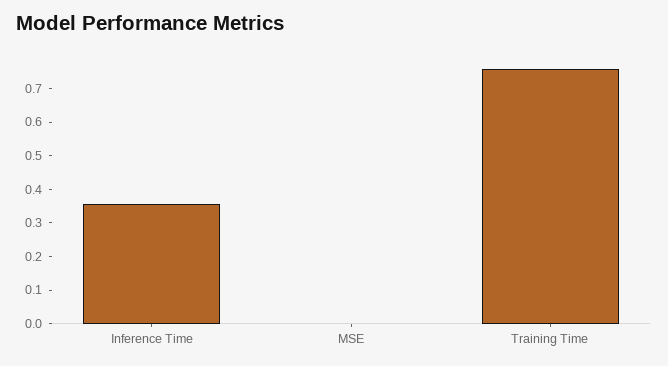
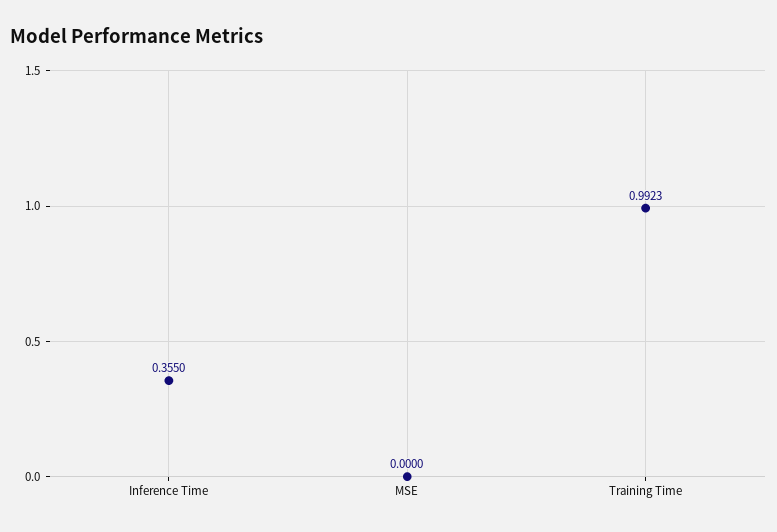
  {
    "Inference Time": 0.355,
    "MSE": 0,
-   "Training Time": 0.75
+   "Training Time": 0.9923
  }

